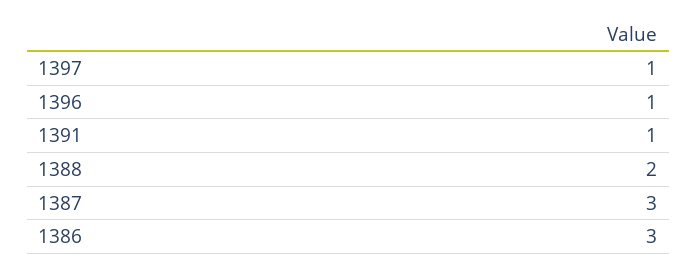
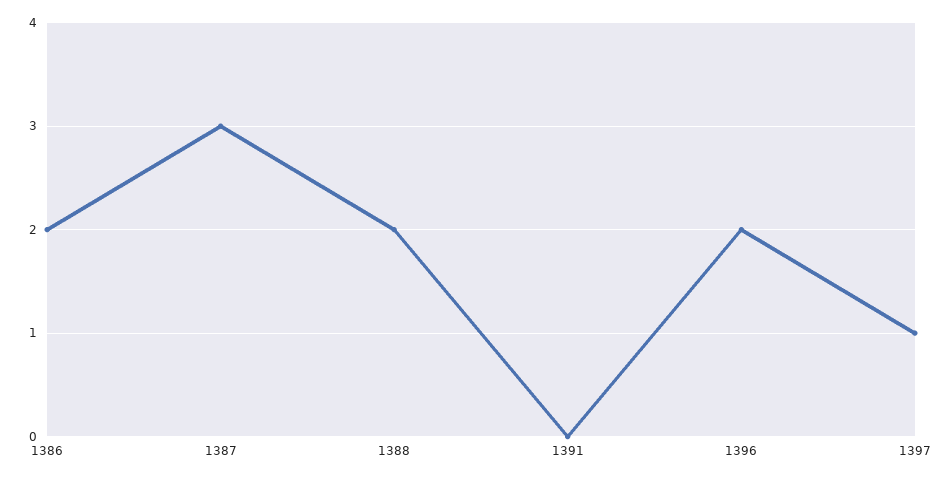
  {
    "1397": 1,
-   "1396": 1,
+   "1396": 2,
-   "1391": 1,
+   "1391": 0,
    "1388": 2,
    "1387": 3,
-   "1386": 3
+   "1386": 2
  }

